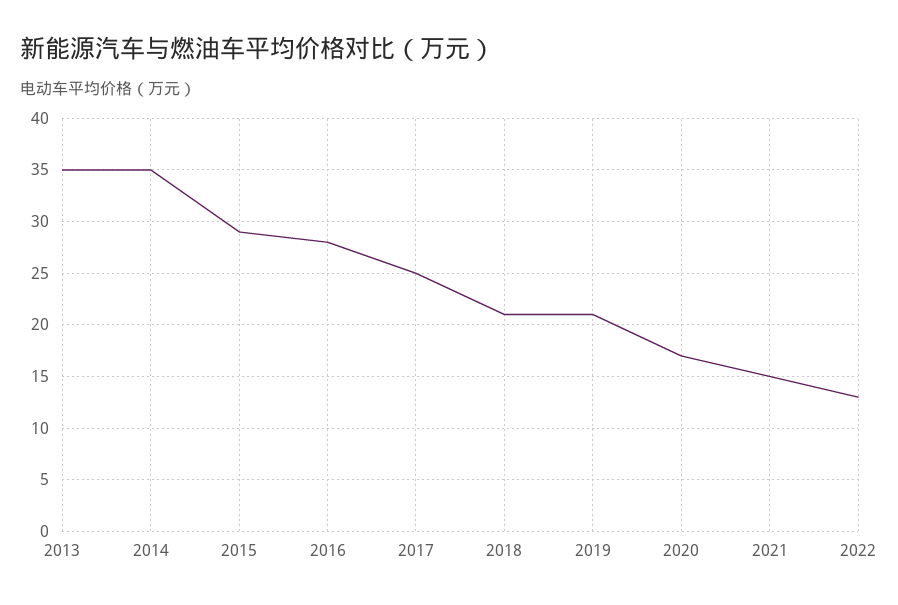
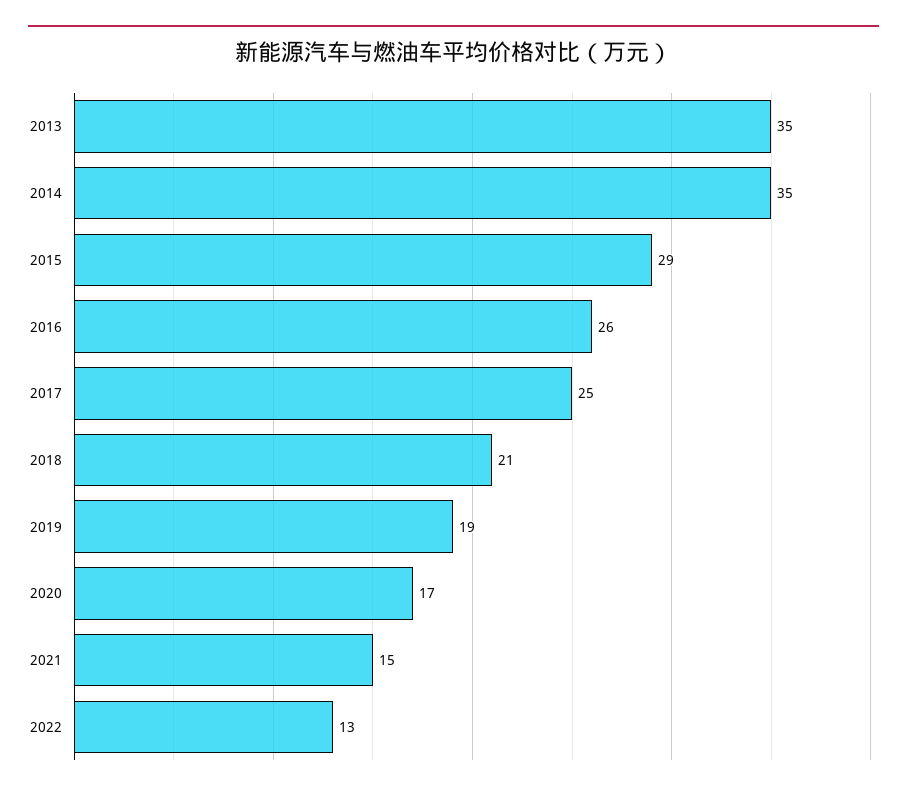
  {
    "2013": 35,
    "2014": 35,
    "2015": 29,
-   "2016": 28,
+   "2016": 26,
    "2017": 25,
    "2018": 21,
-   "2019": 21,
+   "2019": 19,
    "2020": 17,
    "2021": 15,
    "2022": 13
  }

